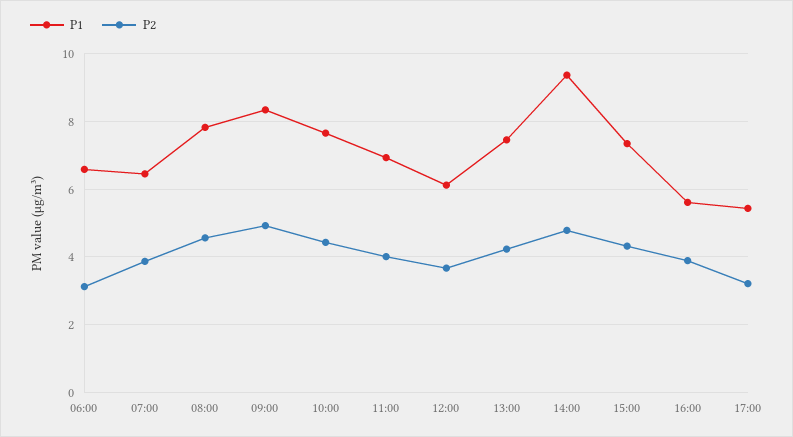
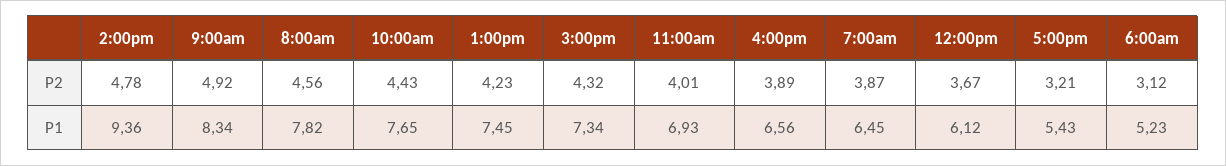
  {
    "P1": {
-     "06:00": 6.6,
+     "06:00": 5.23,
      "07:00": 6.45,
      "08:00": 7.82,
      "09:00": 8.34,
      "10:00": 7.65,
      "11:00": 6.93,
      "12:00": 6.12,
      "13:00": 7.45,
      "14:00": 9.36,
      "15:00": 7.34,
-     "16:00": 5.6,
+     "16:00": 6.56,
      "17:00": 5.43
    },
    "P2": {
      "06:00": 3.12,
      "07:00": 3.87,
      "08:00": 4.56,
      "09:00": 4.92,
      "10:00": 4.43,
      "11:00": 4.01,
      "12:00": 3.67,
      "13:00": 4.23,
      "14:00": 4.78,
      "15:00": 4.32,
      "16:00": 3.89,
      "17:00": 3.21
    }
  }

